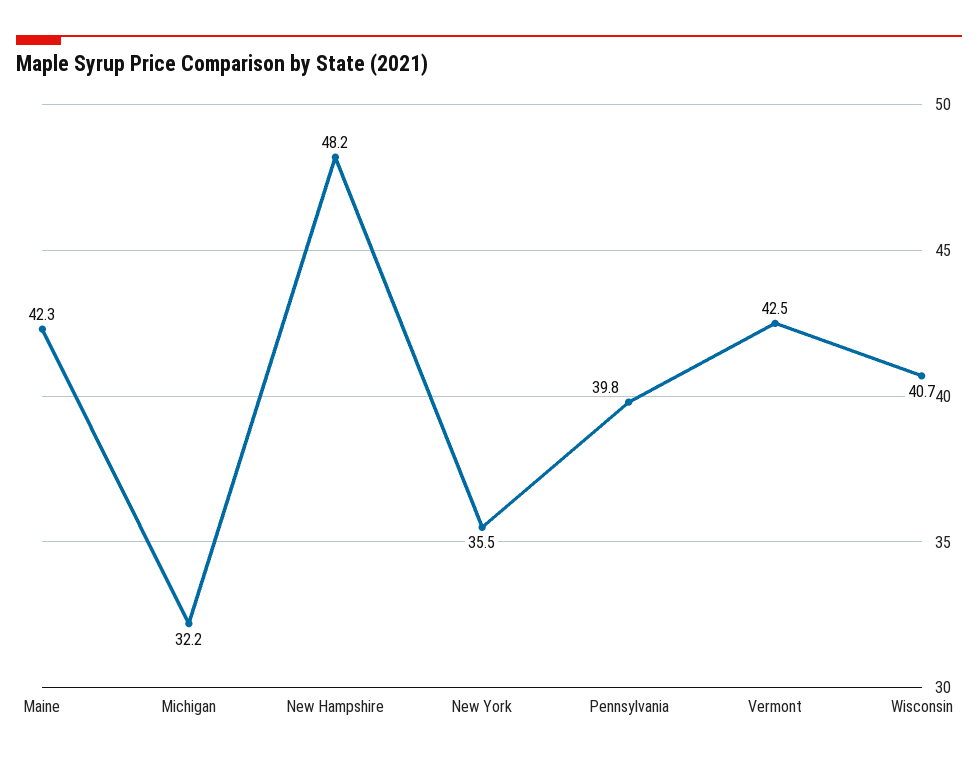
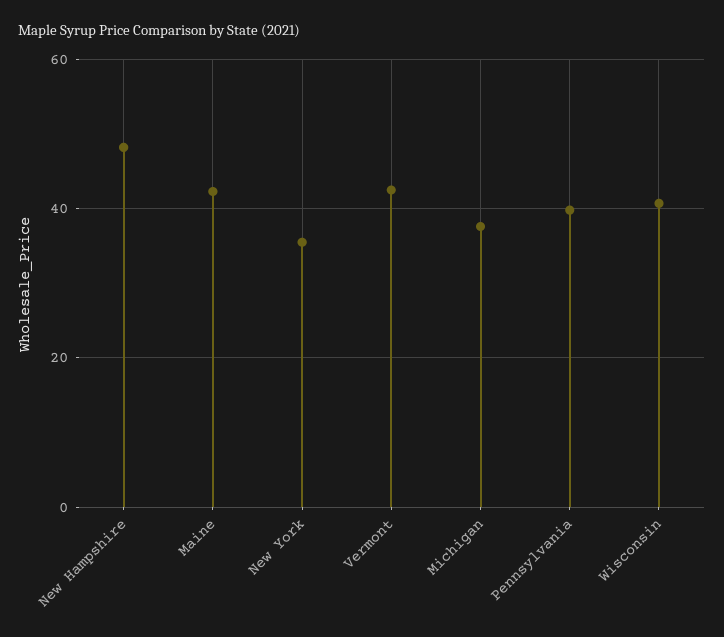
  {
    "Maine": 42.3,
-   "Michigan": 32.2,
+   "Michigan": 38,
    "New Hampshire": 48.2,
    "New York": 35.5,
    "Pennsylvania": 39.8,
    "Vermont": 42.5,
    "Wisconsin": 40.7
  }

